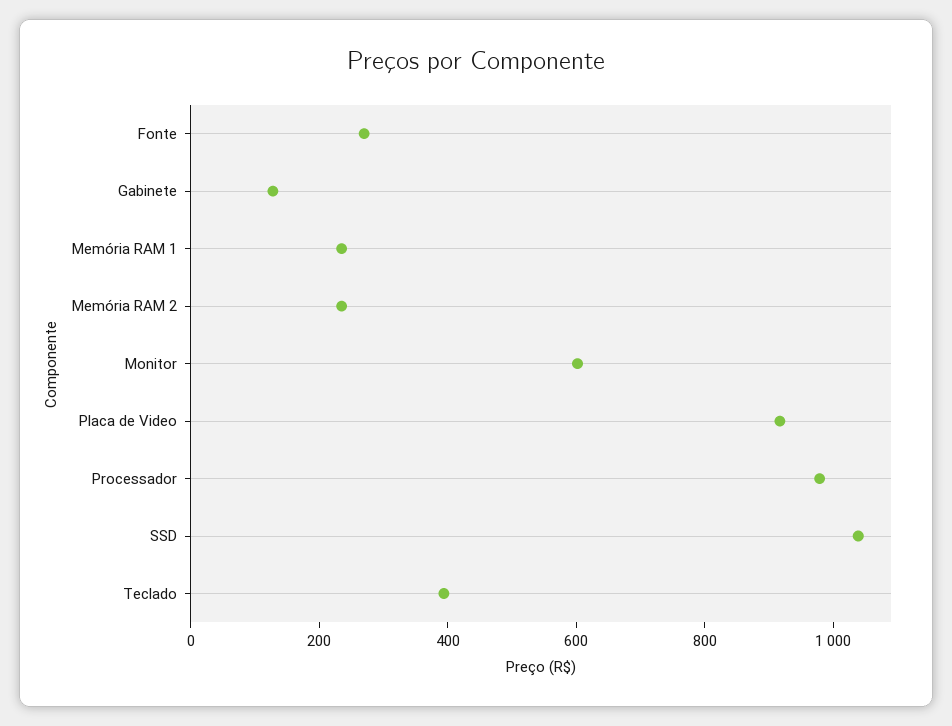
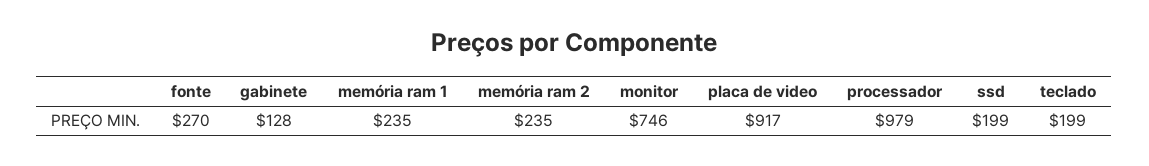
  {
    "Fonte": 270,
    "Gabinete": 128,
    "Memória RAM 1": 235,
    "Memória RAM 2": 235,
-   "Monitor": 600,
+   "Monitor": 746,
    "Placa de Video": 917,
    "Processador": 979,
-   "SSD": 1050,
+   "SSD": 199,
-   "Teclado": 400
+   "Teclado": 199
  }

